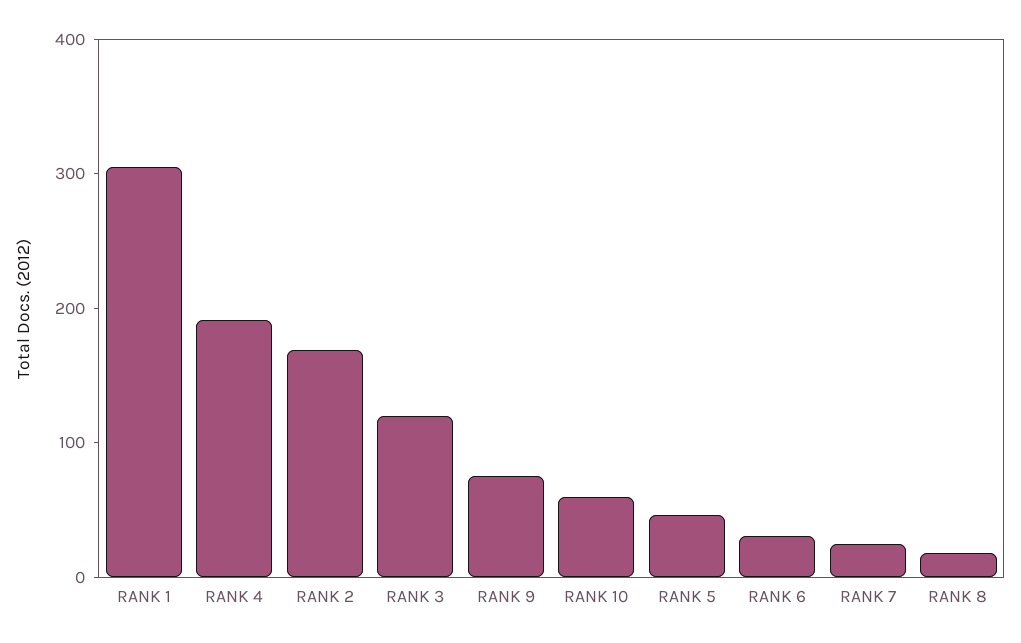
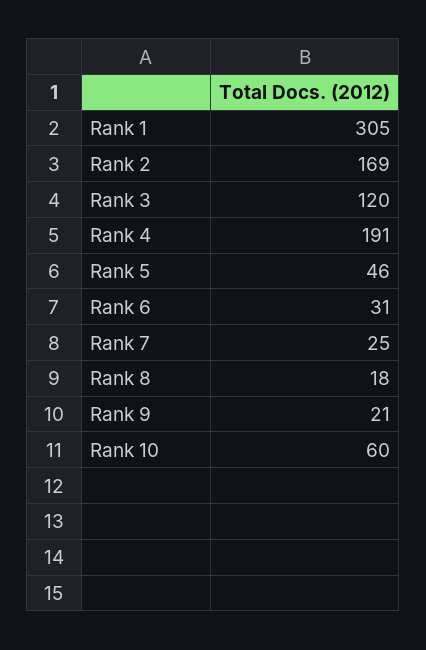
  {
    "RANK 1": 305,
    "RANK 4": 191,
    "RANK 2": 169,
    "RANK 3": 120,
-   "RANK 9": 80,
+   "RANK 9": 21,
    "RANK 10": 60,
    "RANK 5": 46,
    "RANK 6": 31,
    "RANK 7": 25,
    "RANK 8": 18
  }

